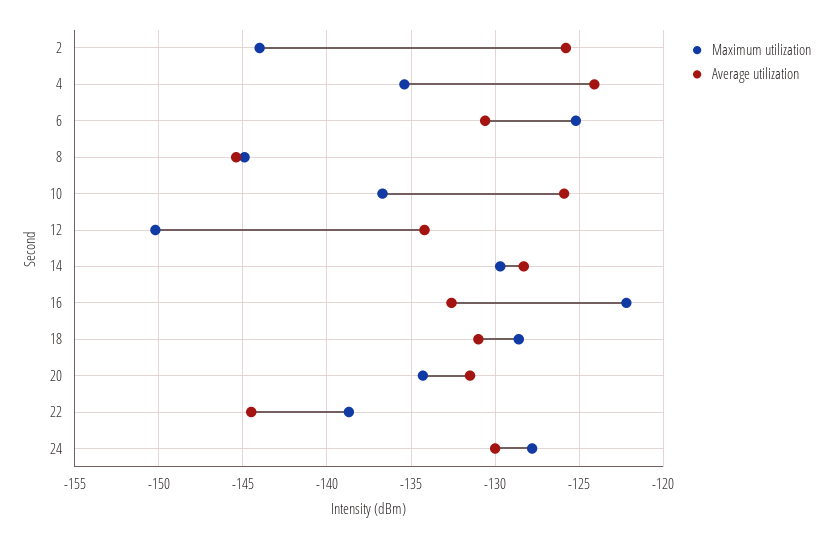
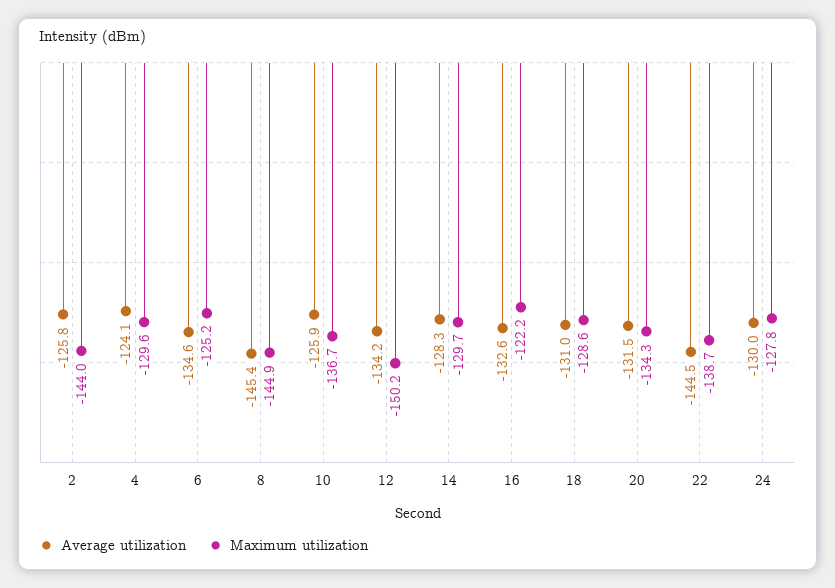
  {
    "Maximum utilization": {
      "2": -144,
-     "4": -135.5,
+     "4": -129.6,
      "6": -125.2,
      "8": -144.9,
      "10": -136.7,
      "12": -150.2,
      "14": -129.7,
      "16": -122.2,
      "18": -128.6,
      "20": -134.3,
      "22": -138.7,
      "24": -127.8
    },
    "Average utilization": {
      "2": -125.8,
      "4": -124.1,
-     "6": -130.5,
+     "6": -134.6,
      "8": -145.4,
      "10": -125.9,
      "12": -134.2,
      "14": -128.3,
      "16": -132.6,
      "18": -131,
      "20": -131.5,
      "22": -144.5,
      "24": -130
    }
  }

